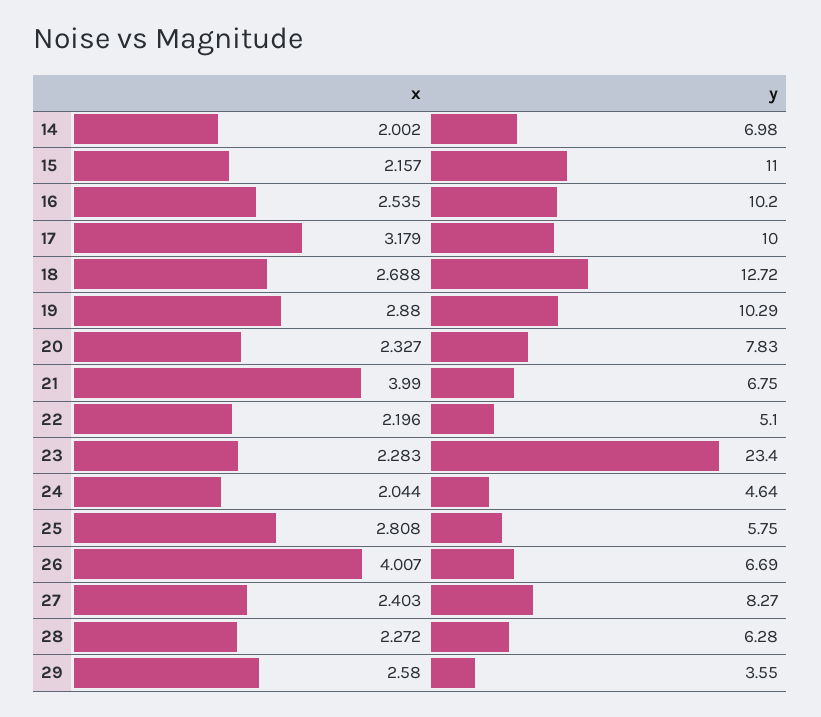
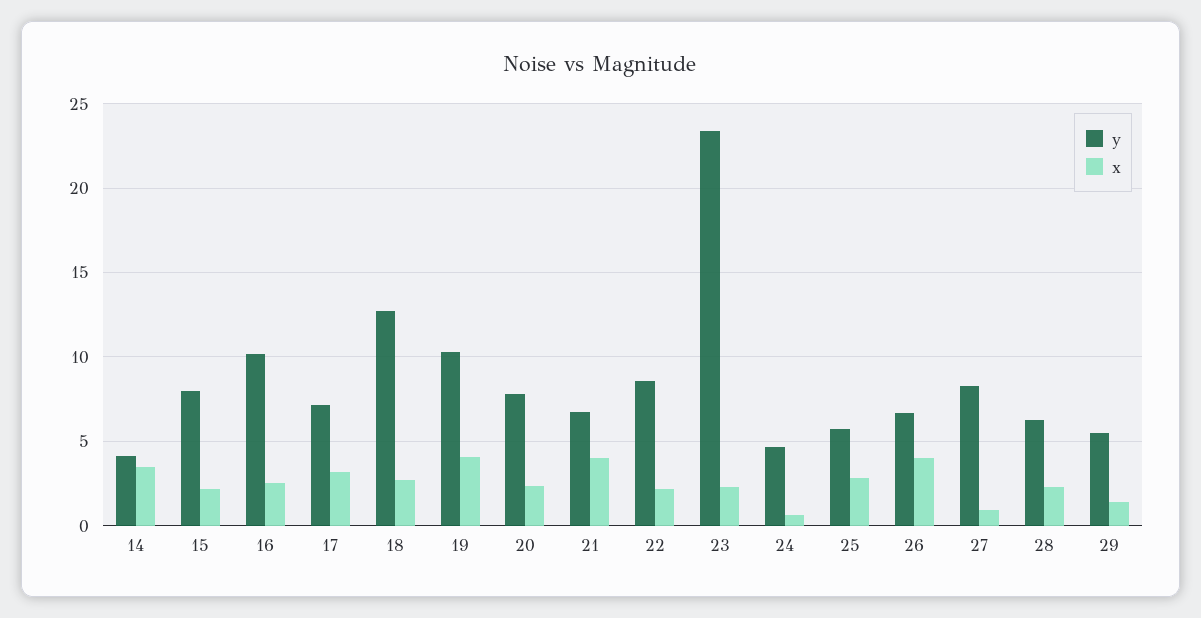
  {
    "x": {
-     "14": 2.002,
+     "14": 3.5,
      "15": 2.157,
      "16": 2.535,
      "17": 3.179,
      "18": 2.688,
-     "19": 2.88,
+     "19": 4,
      "20": 2.327,
      "21": 3.99,
      "22": 2.196,
      "23": 2.283,
-     "24": 2.044,
+     "24": 0.5,
      "25": 2.808,
      "26": 4.007,
-     "27": 2.403,
+     "27": 1,
      "28": 2.272,
-     "29": 2.58
+     "29": 1.5
    },
    "y": {
-     "14": 6.98,
+     "14": 4,
-     "15": 11,
+     "15": 8,
      "16": 10.2,
-     "17": 10,
+     "17": 7,
      "18": 12.72,
      "19": 10.29,
      "20": 7.83,
      "21": 6.75,
-     "22": 5.1,
+     "22": 8.5,
      "23": 23.4,
      "24": 4.64,
      "25": 5.75,
      "26": 6.69,
      "27": 8.27,
      "28": 6.28,
-     "29": 3.55
+     "29": 5.5
    }
  }

